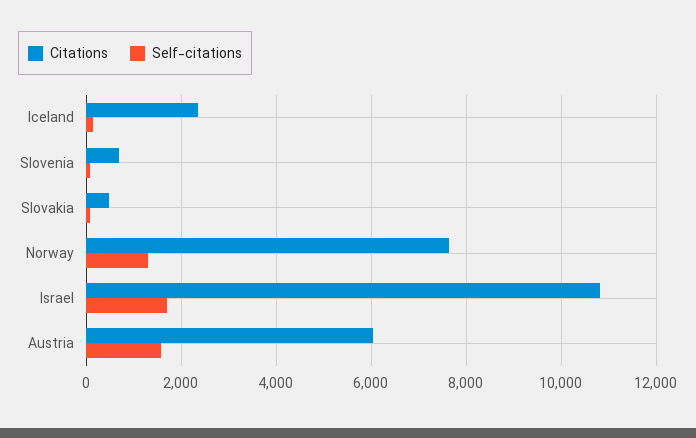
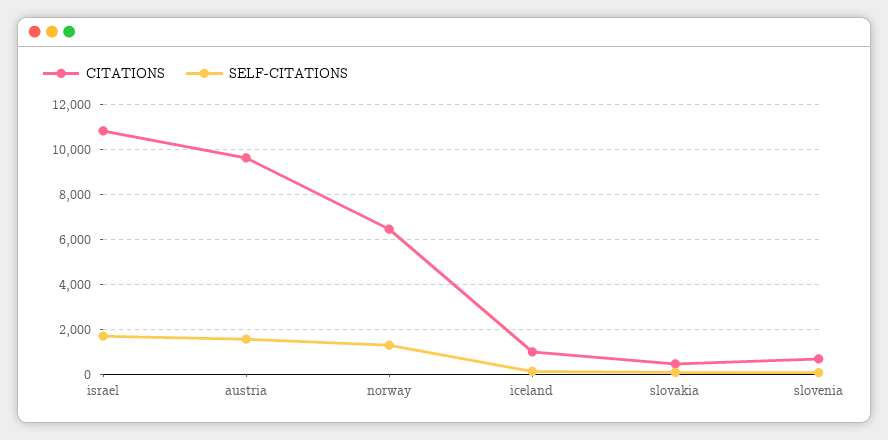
  {
    "Citations": {
-     "Iceland": 2400,
+     "Iceland": 1000,
      "Slovenia": 600,
      "Slovakia": 400,
-     "Norway": 7600,
+     "Norway": 6500,
      "Israel": 10800,
-     "Austria": 6000
+     "Austria": 9500
    },
    "Self-citations": {
      "Iceland": 200,
      "Slovenia": 0,
      "Slovakia": 0,
      "Norway": 1200,
      "Israel": 1600,
      "Austria": 1600
    }
  }

